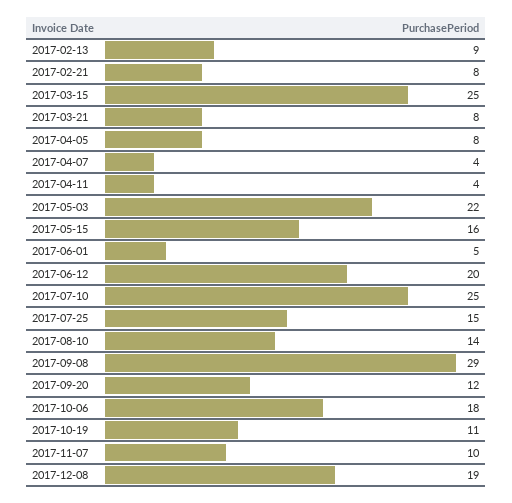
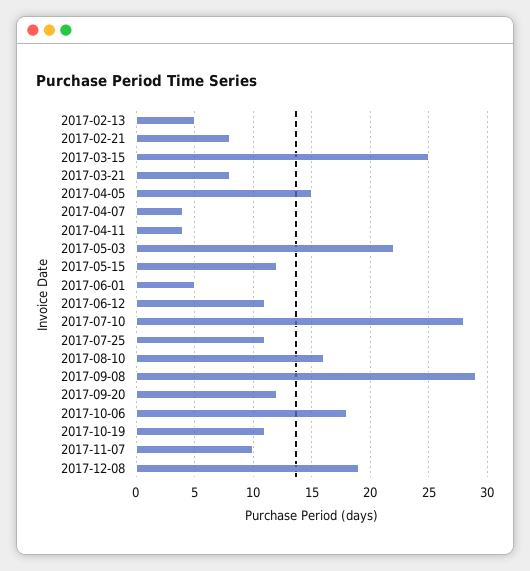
  {
-   "2017-02-13": 9,
+   "2017-02-13": 5,
    "2017-02-21": 8,
    "2017-03-15": 25,
    "2017-03-21": 8,
-   "2017-04-05": 8,
+   "2017-04-05": 15,
    "2017-04-07": 4,
    "2017-04-11": 4,
    "2017-05-03": 22,
-   "2017-05-15": 16,
+   "2017-05-15": 12,
    "2017-06-01": 5,
-   "2017-06-12": 20,
+   "2017-06-12": 11,
-   "2017-07-10": 25,
+   "2017-07-10": 28,
-   "2017-07-25": 15,
+   "2017-07-25": 11,
-   "2017-08-10": 14,
+   "2017-08-10": 16,
    "2017-09-08": 29,
    "2017-09-20": 12,
    "2017-10-06": 18,
    "2017-10-19": 11,
    "2017-11-07": 10,
    "2017-12-08": 19
  }

